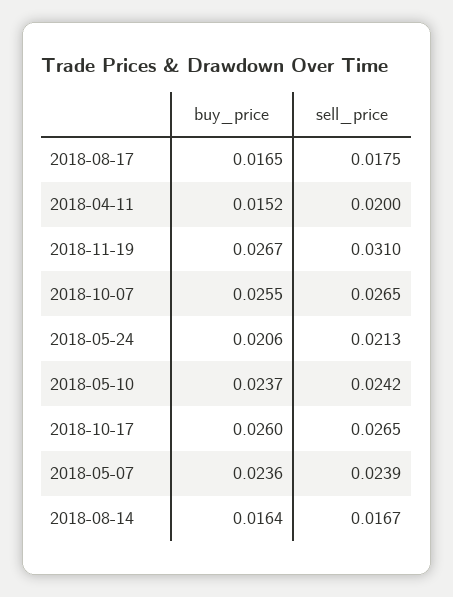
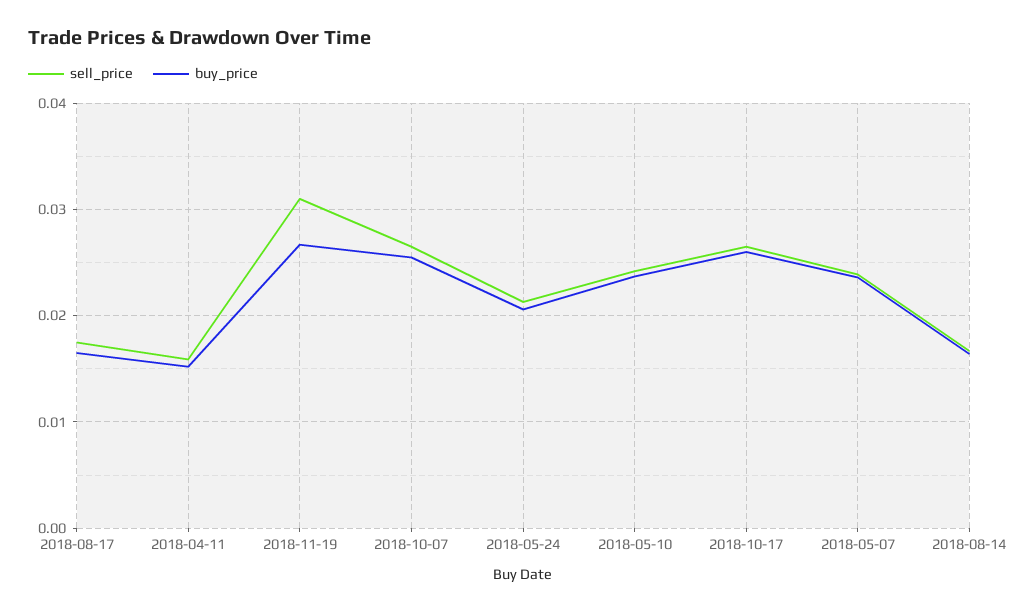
  {
    "buy_price": {
      "2018-08-17": 0.0165,
      "2018-04-11": 0.0152,
      "2018-11-19": 0.0267,
      "2018-10-07": 0.0255,
      "2018-05-24": 0.0206,
      "2018-05-10": 0.0237,
      "2018-10-17": 0.026,
      "2018-05-07": 0.0236,
      "2018-08-14": 0.0164
    },
    "sell_price": {
      "2018-08-17": 0.0175,
-     "2018-04-11": 0.02,
+     "2018-04-11": 0.016,
      "2018-11-19": 0.031,
      "2018-10-07": 0.0265,
      "2018-05-24": 0.0213,
      "2018-05-10": 0.0242,
      "2018-10-17": 0.0265,
      "2018-05-07": 0.0239,
      "2018-08-14": 0.0167
    }
  }

